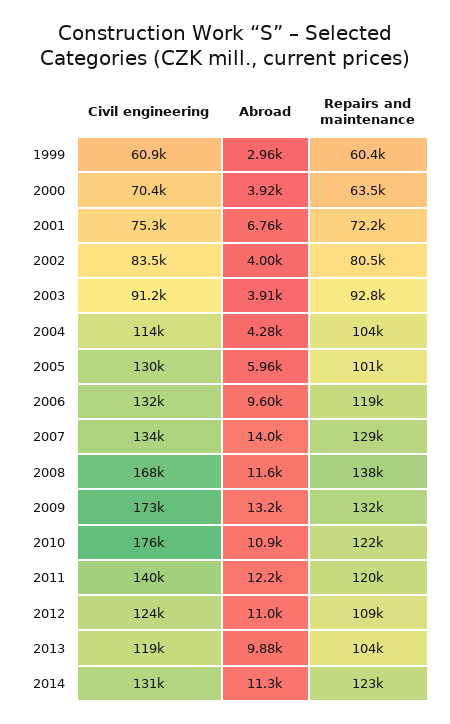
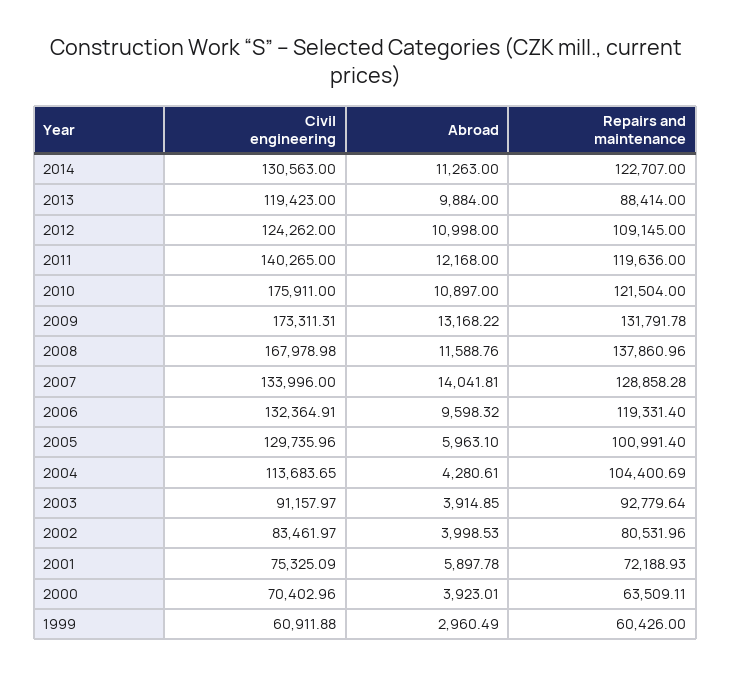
  {
    "Civil engineering": {
      "1999": 60911.88,
      "2000": 70402.96,
      "2001": 75325.09,
      "2002": 83461.97,
      "2003": 91157.97,
      "2004": 113683.65,
      "2005": 129735.96,
      "2006": 132364.91,
      "2007": 133996,
      "2008": 167978.98,
      "2009": 173311.31,
      "2010": 175911,
      "2011": 140265,
      "2012": 124262,
      "2013": 119423,
      "2014": 130563
    },
    "Abroad": {
      "1999": 2960.49,
      "2000": 3923.01,
-     "2001": 6760,
+     "2001": 5897.78,
      "2002": 3998.53,
      "2003": 3914.85,
      "2004": 4280.61,
      "2005": 5963.1,
      "2006": 9598.32,
      "2007": 14041.81,
      "2008": 11588.76,
      "2009": 13168.22,
      "2010": 10897,
      "2011": 12168,
      "2012": 10998,
      "2013": 9884,
      "2014": 11263
    },
    "Repairs and maintenance": {
      "1999": 60426,
      "2000": 63509.11,
      "2001": 72188.93,
      "2002": 80531.96,
      "2003": 92779.64,
      "2004": 104400.69,
      "2005": 100991.4,
      "2006": 119331.4,
      "2007": 128858.28,
      "2008": 137860.96,
      "2009": 131791.78,
      "2010": 121504,
      "2011": 119636,
      "2012": 109145,
-     "2013": 104000,
+     "2013": 88414,
      "2014": 122707
    }
  }

